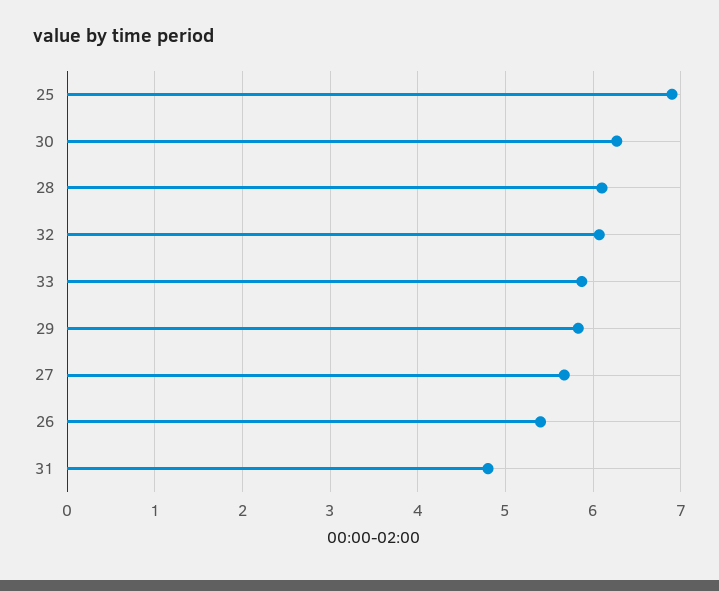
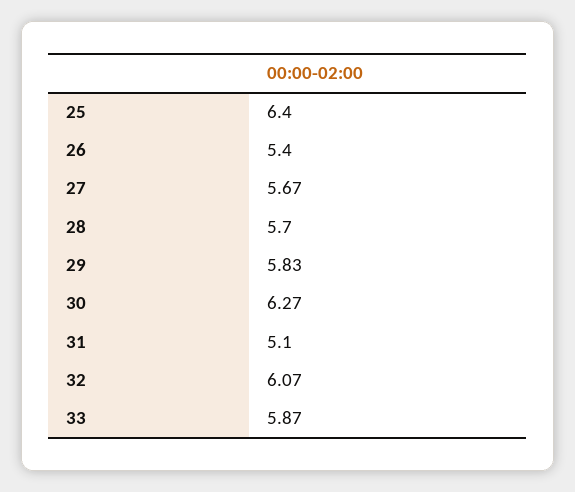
  {
-   "25": 6.9,
+   "25": 6.4,
    "30": 6.27,
-   "28": 6.1,
+   "28": 5.7,
    "32": 6.07,
    "33": 5.87,
    "29": 5.83,
    "27": 5.67,
    "26": 5.4,
-   "31": 4.8
+   "31": 5.1
  }

